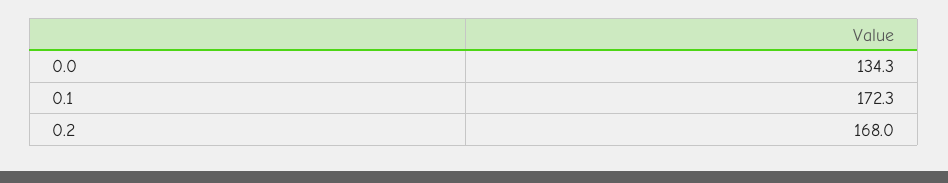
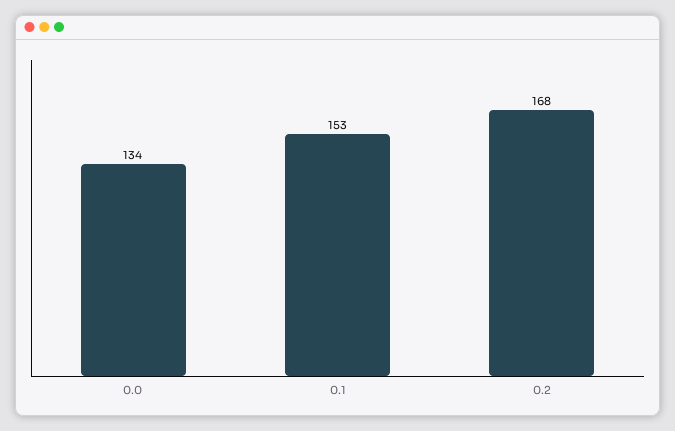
  {
    "0.0": 134.3,
-   "0.1": 172.3,
+   "0.1": 153,
    "0.2": 168
  }

